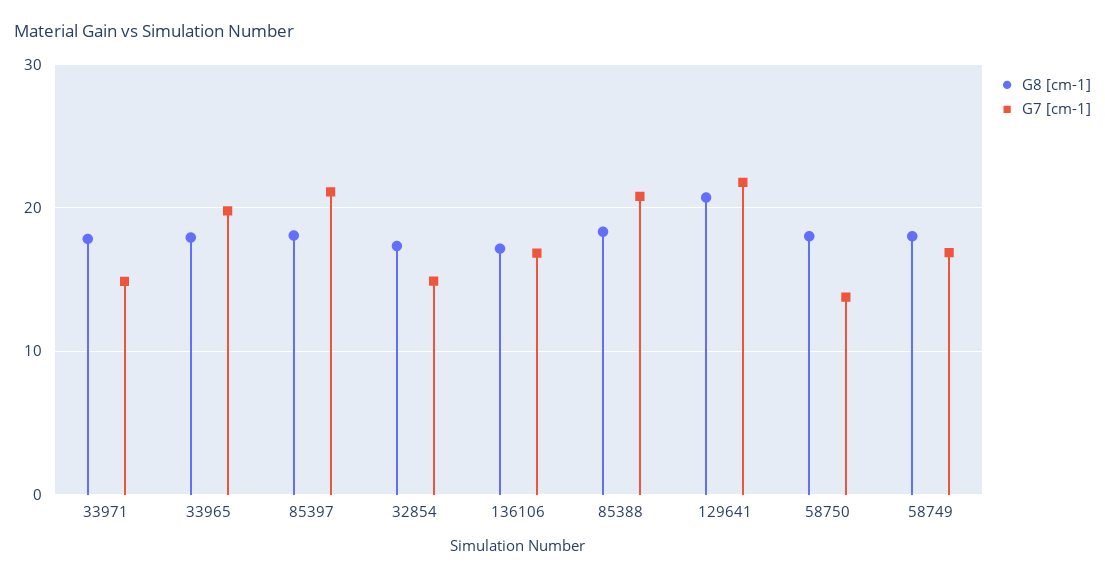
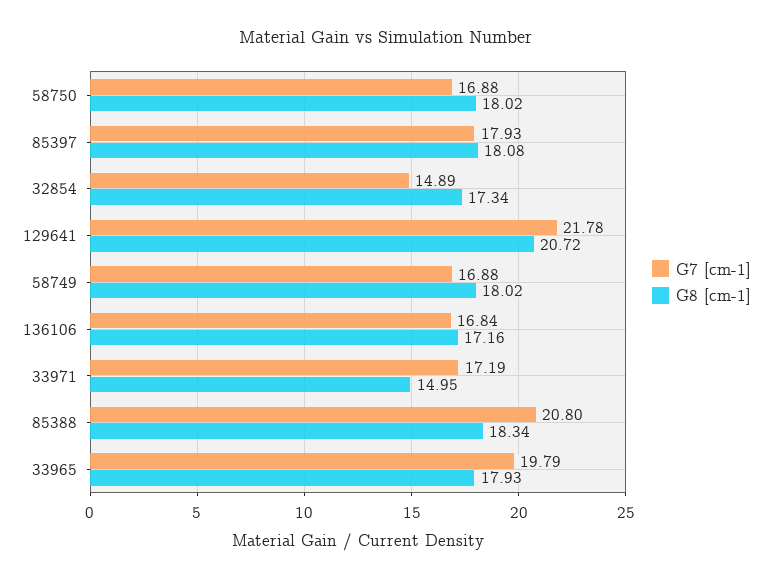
  {
    "G8 [cm-1]": {
-     "33971": 18,
+     "33971": 14.95,
      "33965": 17.93,
      "85397": 18.08,
      "32854": 17.34,
      "136106": 17.16,
      "85388": 18.34,
      "129641": 20.72,
      "58750": 18.02,
      "58749": 18.02
    },
    "G7 [cm-1]": {
-     "33971": 15,
+     "33971": 17.19,
      "33965": 19.79,
-     "85397": 21,
+     "85397": 17.93,
      "32854": 14.89,
      "136106": 16.84,
      "85388": 20.8,
      "129641": 21.78,
-     "58750": 14,
+     "58750": 16.88,
      "58749": 16.88
    }
  }

